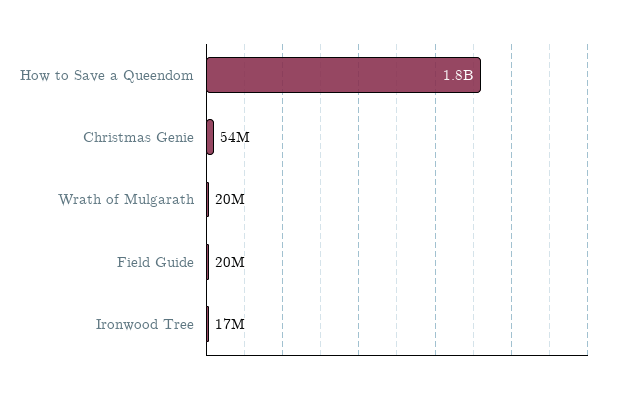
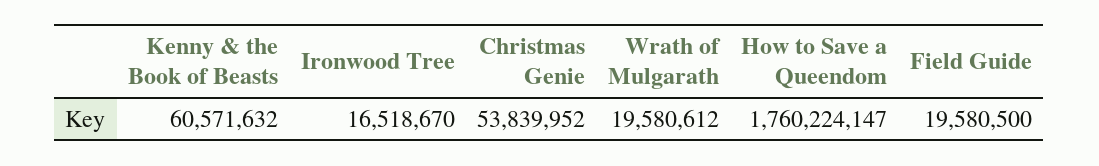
  {
    "How to Save a Queendom": 1760224147,
    "Christmas Genie": 53839952,
    "Wrath of Mulgarath": 19580612,
    "Field Guide": 19580500,
-   "Ironwood Tree": 16518670
+   "Ironwood Tree": 16518670,
+   "Kenny & the Book of Beasts": 60571632
  }

